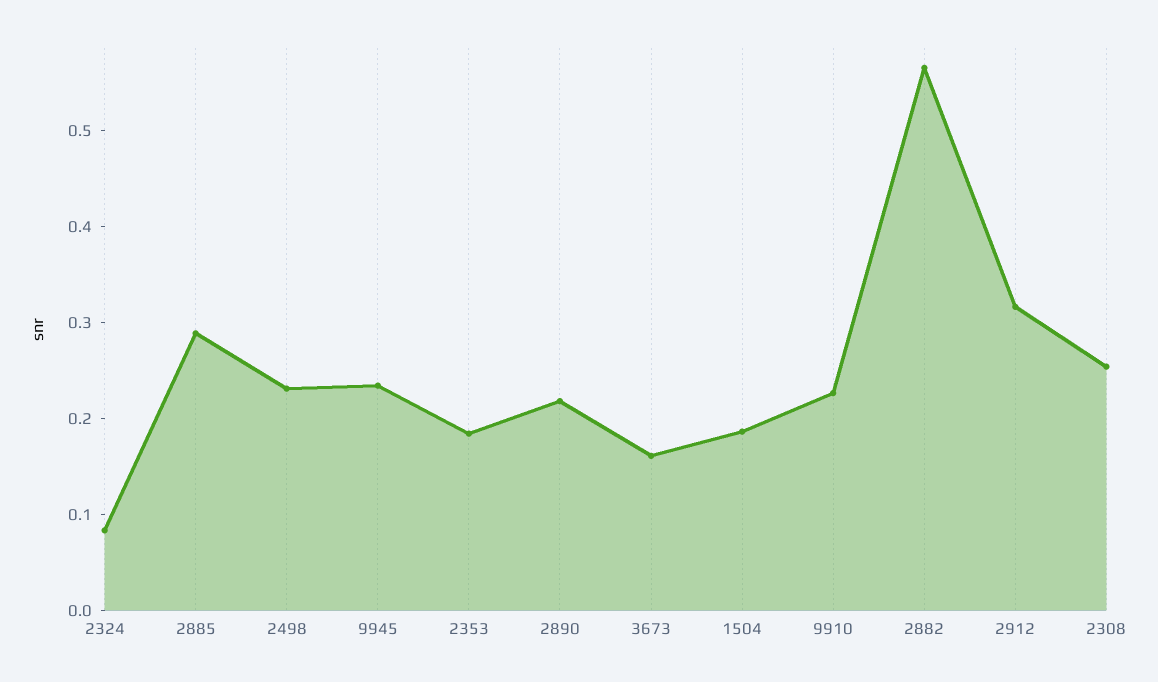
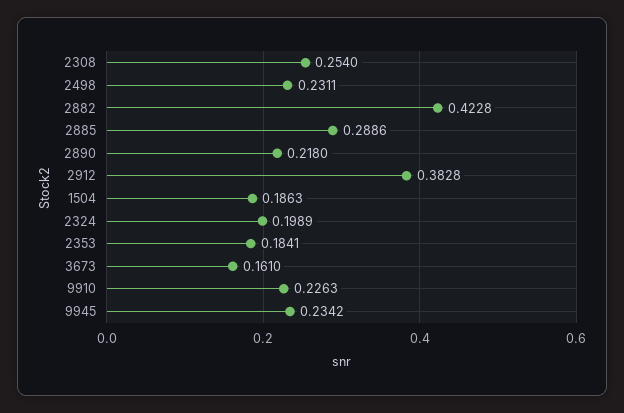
  {
-   "2324": 0.08,
+   "2324": 0.1989,
    "2885": 0.2886,
    "2498": 0.2311,
    "9945": 0.2342,
    "2353": 0.1841,
    "2890": 0.218,
    "3673": 0.161,
    "1504": 0.1863,
    "9910": 0.2263,
-   "2882": 0.56,
+   "2882": 0.4228,
-   "2912": 0.32,
+   "2912": 0.3828,
    "2308": 0.254
  }

